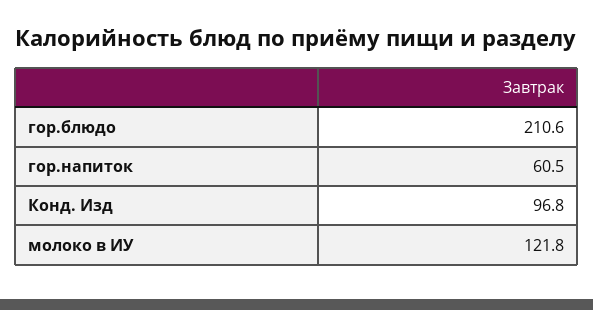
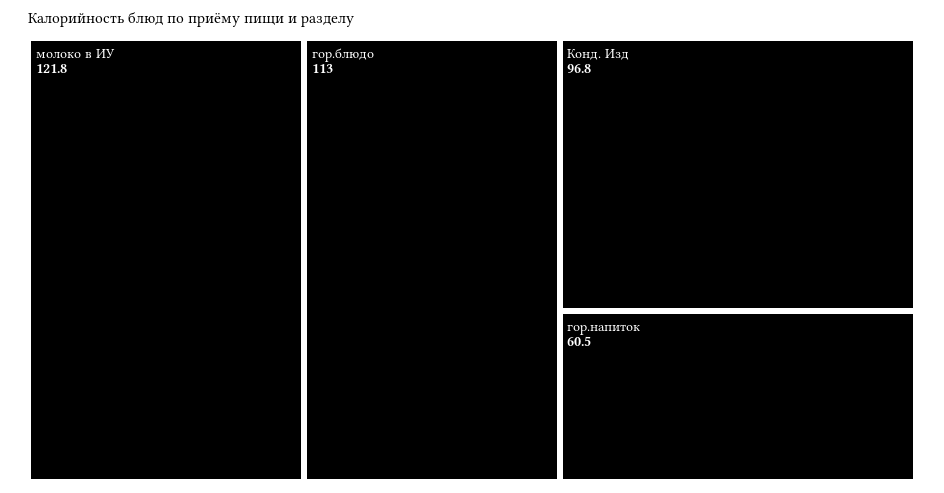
  {
-   "гор.блюдо": 210.6,
+   "гор.блюдо": 113,
    "гор.напиток": 60.5,
    "Конд. Изд": 96.8,
    "молоко в ИУ": 121.8
  }

